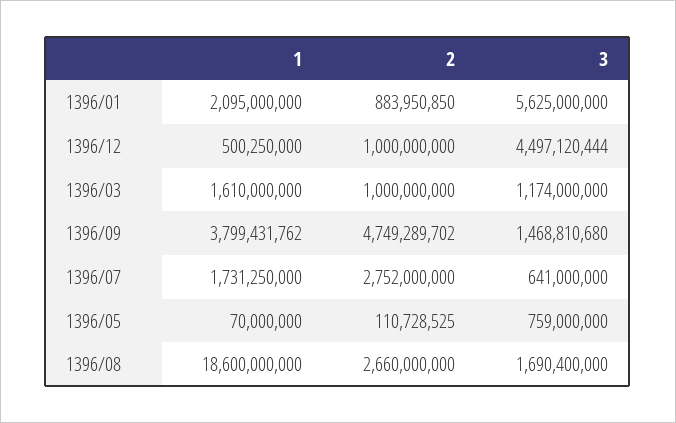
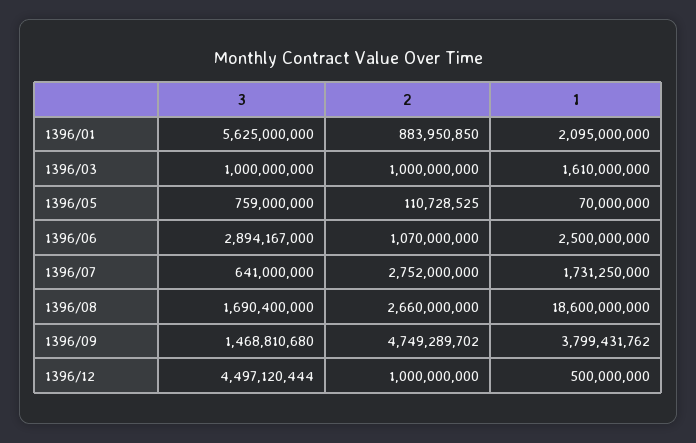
  {
    "1": {
      "1396/01": 2095000000,
-     "1396/12": 500250000,
+     "1396/12": 500000000,
      "1396/03": 1610000000,
      "1396/09": 3799431762,
      "1396/07": 1731250000,
      "1396/05": 70000000,
-     "1396/08": 18600000000
+     "1396/08": 18600000000,
+     "1396/06": 2500000000
    },
    "2": {
      "1396/01": 883950850,
      "1396/12": 1000000000,
      "1396/03": 1000000000,
      "1396/09": 4749289702,
      "1396/07": 2752000000,
      "1396/05": 110728525,
-     "1396/08": 2660000000
+     "1396/08": 2660000000,
+     "1396/06": 1070000000
    },
    "3": {
      "1396/01": 5625000000,
      "1396/12": 4497120444,
-     "1396/03": 1174000000,
+     "1396/03": 1000000000,
      "1396/09": 1468810680,
      "1396/07": 641000000,
      "1396/05": 759000000,
-     "1396/08": 1690400000
+     "1396/08": 1690400000,
+     "1396/06": 2894167000
    }
  }

